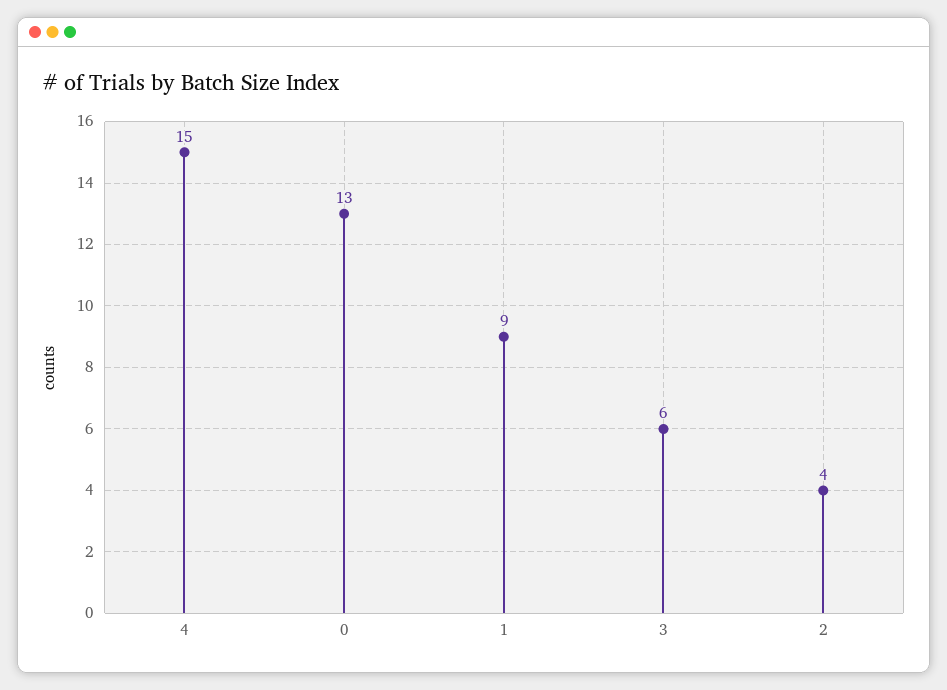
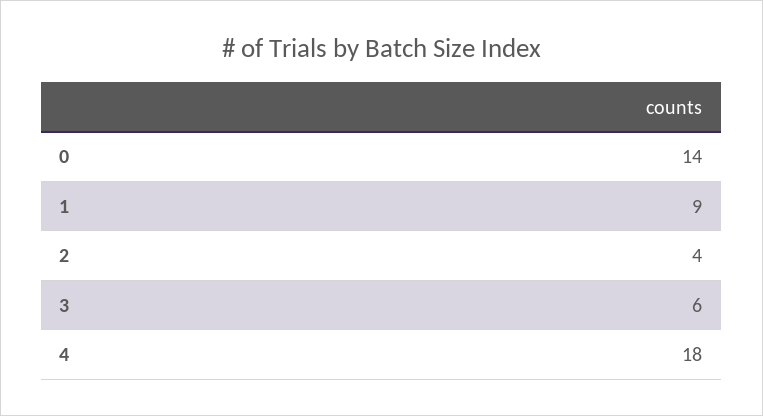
  {
-   "4": 15,
+   "4": 18,
-   "0": 13,
+   "0": 14,
    "1": 9,
    "3": 6,
    "2": 4
  }

